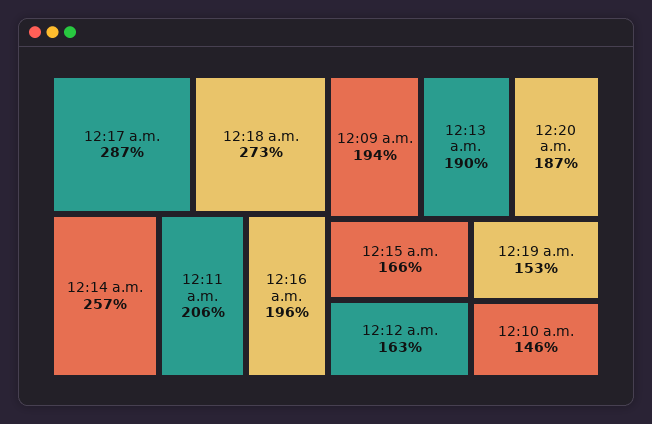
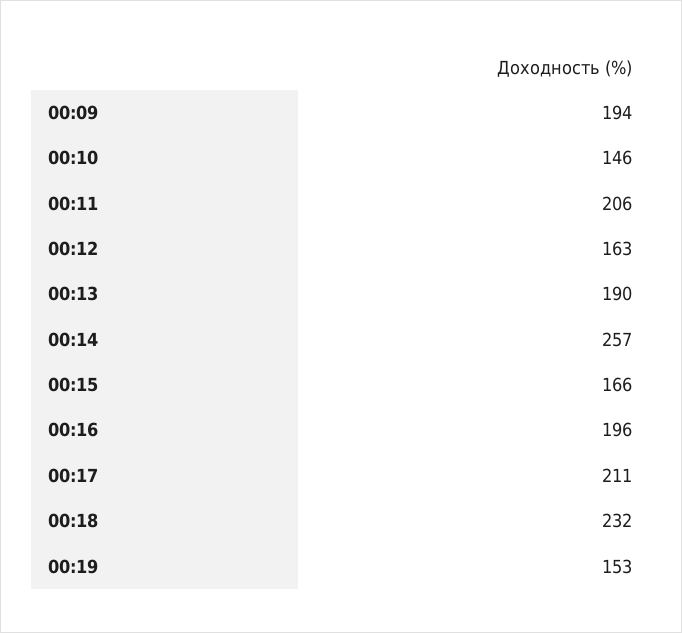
  {
-   "12:17 a.m.": 287,
+   "12:17 a.m.": 211,
-   "12:18 a.m.": 273,
+   "12:18 a.m.": 232,
    "12:14 a.m.": 257,
    "12:11 a.m.": 206,
    "12:16 a.m.": 196,
    "12:09 a.m.": 194,
    "12:13 a.m.": 190,
-   "12:20 a.m.": 187,
    "12:15 a.m.": 166,
    "12:12 a.m.": 163,
    "12:19 a.m.": 153,
    "12:10 a.m.": 146
  }

